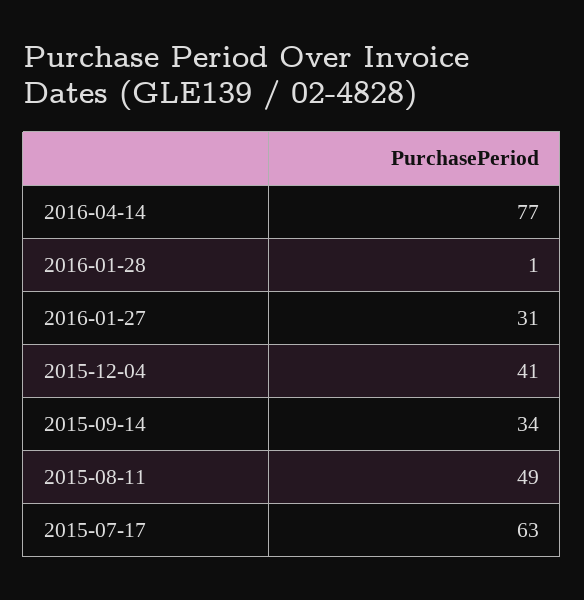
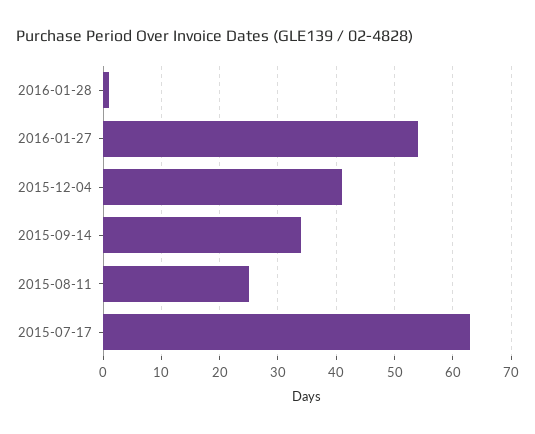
  {
-   "2016-04-14": 77,
    "2016-01-28": 1,
-   "2016-01-27": 31,
+   "2016-01-27": 55,
    "2015-12-04": 41,
    "2015-09-14": 34,
-   "2015-08-11": 49,
+   "2015-08-11": 25,
    "2015-07-17": 63
  }

